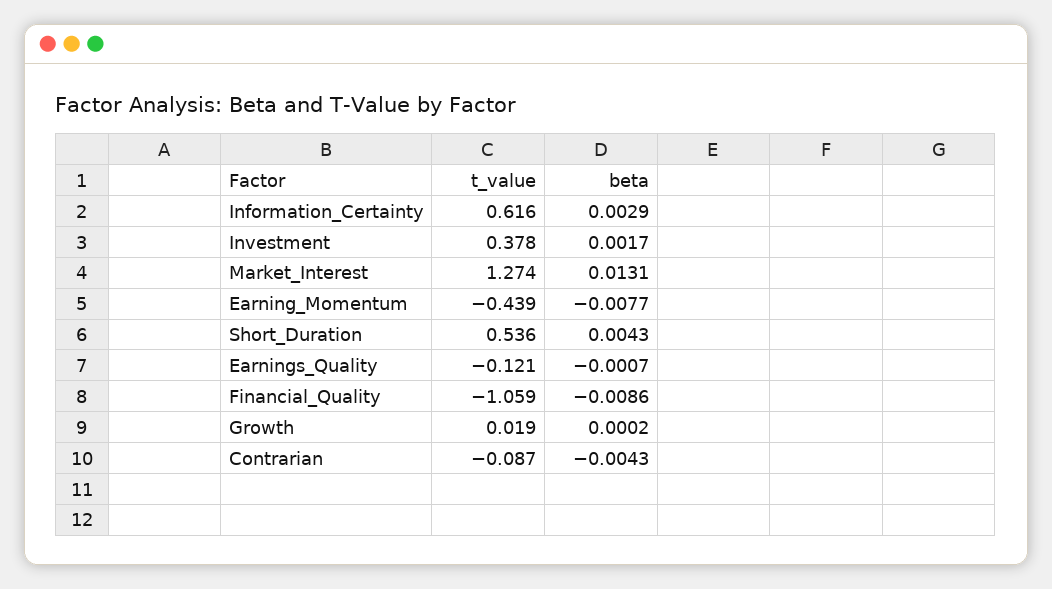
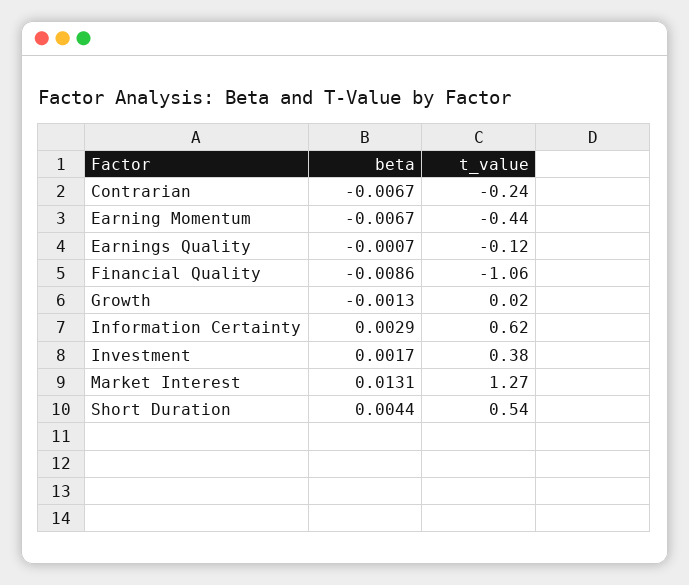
  {
    "t_value": {
      "Information_Certainty": 0.616,
      "Investment": 0.378,
      "Market_Interest": 1.274,
      "Earning_Momentum": -0.439,
      "Short_Duration": 0.536,
      "Earnings_Quality": -0.121,
      "Financial_Quality": -1.059,
      "Growth": 0.019,
-     "Contrarian": -0.087
+     "Contrarian": -0.24
    },
    "beta": {
      "Information_Certainty": 0.0029,
      "Investment": 0.0017,
      "Market_Interest": 0.0131,
-     "Earning_Momentum": -0.0077,
+     "Earning_Momentum": -0.0067,
-     "Short_Duration": 0.0043,
+     "Short_Duration": 0.0044,
      "Earnings_Quality": -0.0007,
      "Financial_Quality": -0.0086,
-     "Growth": 0.0002,
+     "Growth": -0.0013,
-     "Contrarian": -0.0043
+     "Contrarian": -0.0067
    }
  }

